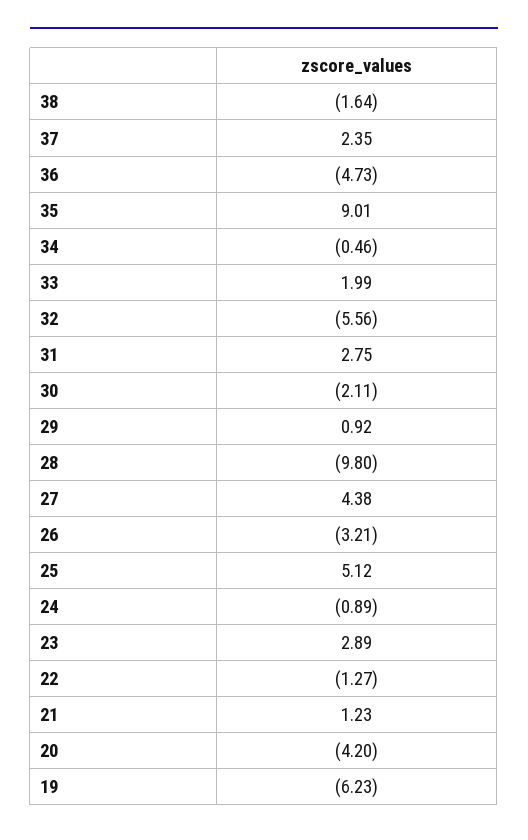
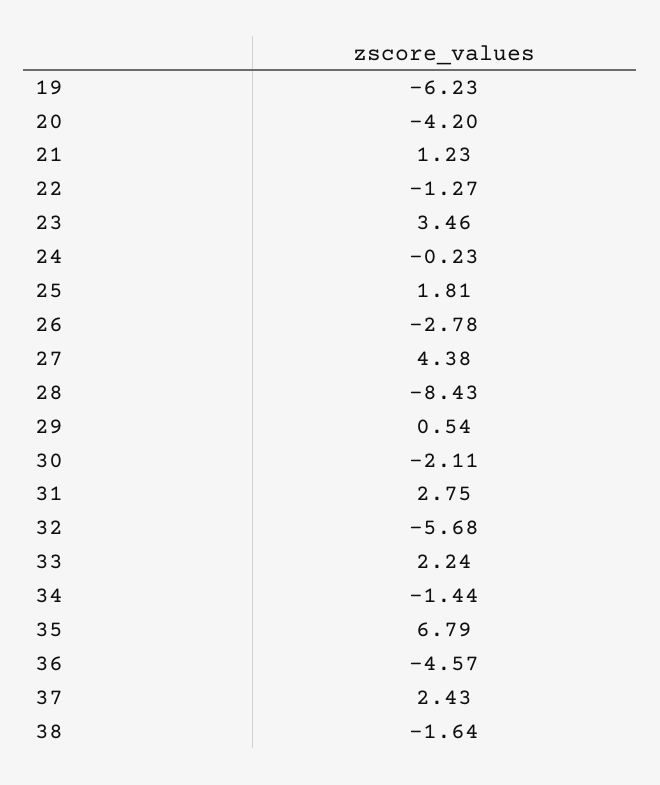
  {
    "38": -1.64,
-   "37": 2.35,
+   "37": 2.43,
-   "36": -4.73,
+   "36": -4.57,
-   "35": 9.01,
+   "35": 6.79,
-   "34": -0.46,
+   "34": -1.44,
-   "33": 1.99,
+   "33": 2.24,
-   "32": -5.56,
+   "32": -5.68,
    "31": 2.75,
    "30": -2.11,
-   "29": 0.92,
+   "29": 0.54,
-   "28": -9.8,
+   "28": -8.43,
    "27": 4.38,
-   "26": -3.21,
+   "26": -2.78,
-   "25": 5.12,
+   "25": 1.81,
-   "24": -0.89,
+   "24": -0.23,
-   "23": 2.89,
+   "23": 3.46,
    "22": -1.27,
    "21": 1.23,
    "20": -4.2,
    "19": -6.23
  }

